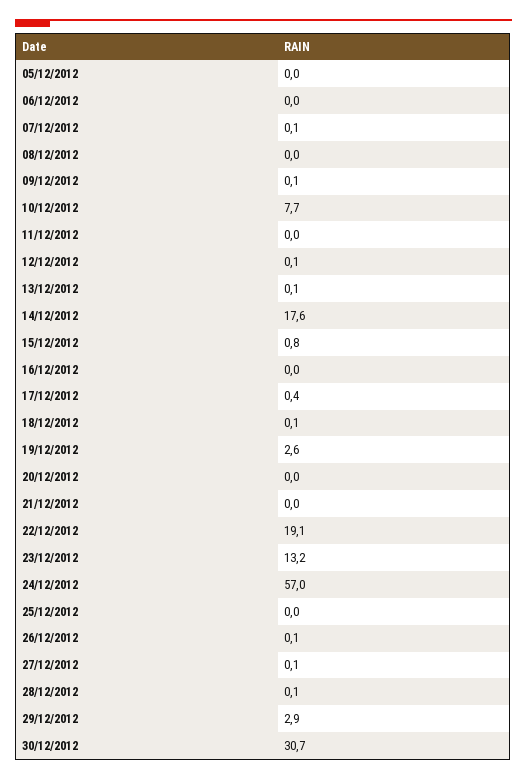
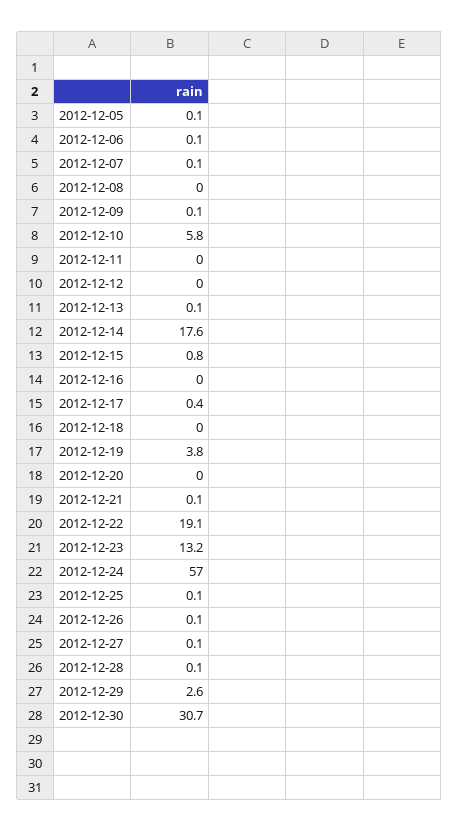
  {
-   "05/12/2012": 0,
+   "05/12/2012": 0.1,
-   "06/12/2012": 0,
+   "06/12/2012": 0.1,
    "07/12/2012": 0.1,
    "08/12/2012": 0,
    "09/12/2012": 0.1,
-   "10/12/2012": 7.7,
+   "10/12/2012": 5.8,
    "11/12/2012": 0,
-   "12/12/2012": 0.1,
+   "12/12/2012": 0,
    "13/12/2012": 0.1,
    "14/12/2012": 17.6,
    "15/12/2012": 0.8,
    "16/12/2012": 0,
    "17/12/2012": 0.4,
-   "18/12/2012": 0.1,
+   "18/12/2012": 0,
-   "19/12/2012": 2.6,
+   "19/12/2012": 3.8,
    "20/12/2012": 0,
-   "21/12/2012": 0,
+   "21/12/2012": 0.1,
    "22/12/2012": 19.1,
    "23/12/2012": 13.2,
    "24/12/2012": 57,
-   "25/12/2012": 0,
+   "25/12/2012": 0.1,
    "26/12/2012": 0.1,
    "27/12/2012": 0.1,
    "28/12/2012": 0.1,
-   "29/12/2012": 2.9,
+   "29/12/2012": 2.6,
    "30/12/2012": 30.7
  }

